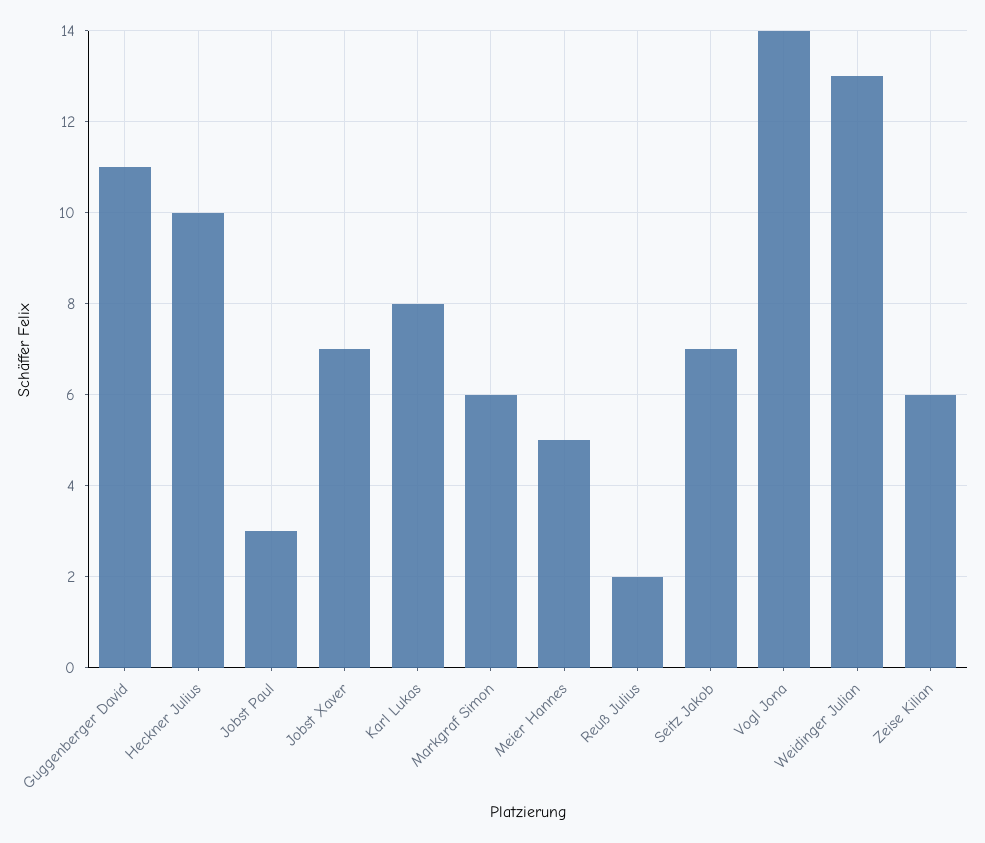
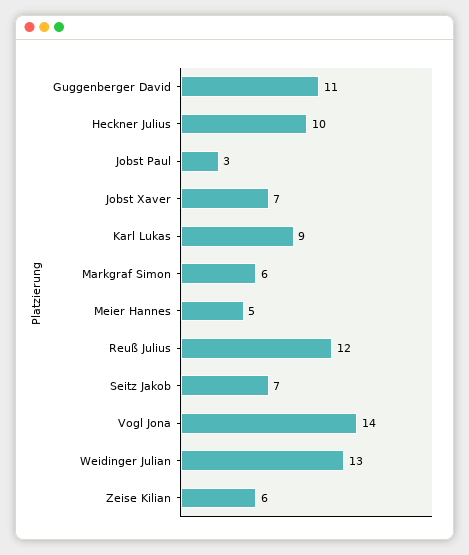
  {
    "Guggenberger David": 11,
    "Heckner Julius": 10,
    "Jobst Paul": 3,
    "Jobst Xaver": 7,
-   "Karl Lukas": 8,
+   "Karl Lukas": 9,
    "Markgraf Simon": 6,
    "Meier Hannes": 5,
-   "Reuß Julius": 2,
+   "Reuß Julius": 12,
    "Seitz Jakob": 7,
    "Vogl Jona": 14,
    "Weidinger Julian": 13,
    "Zeise Kilian": 6
  }

